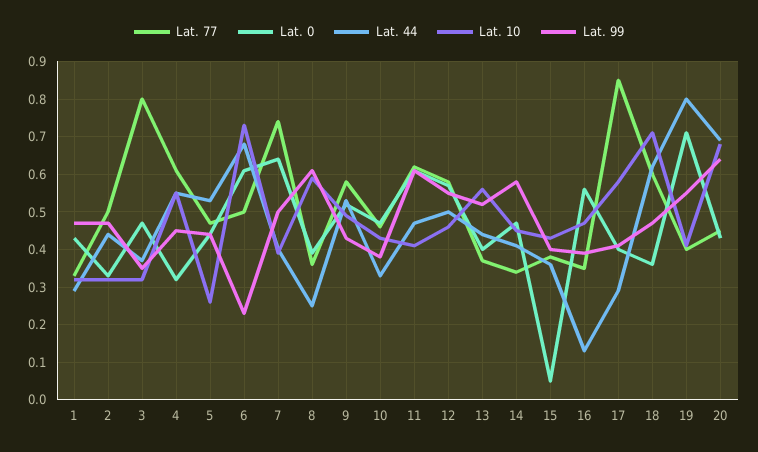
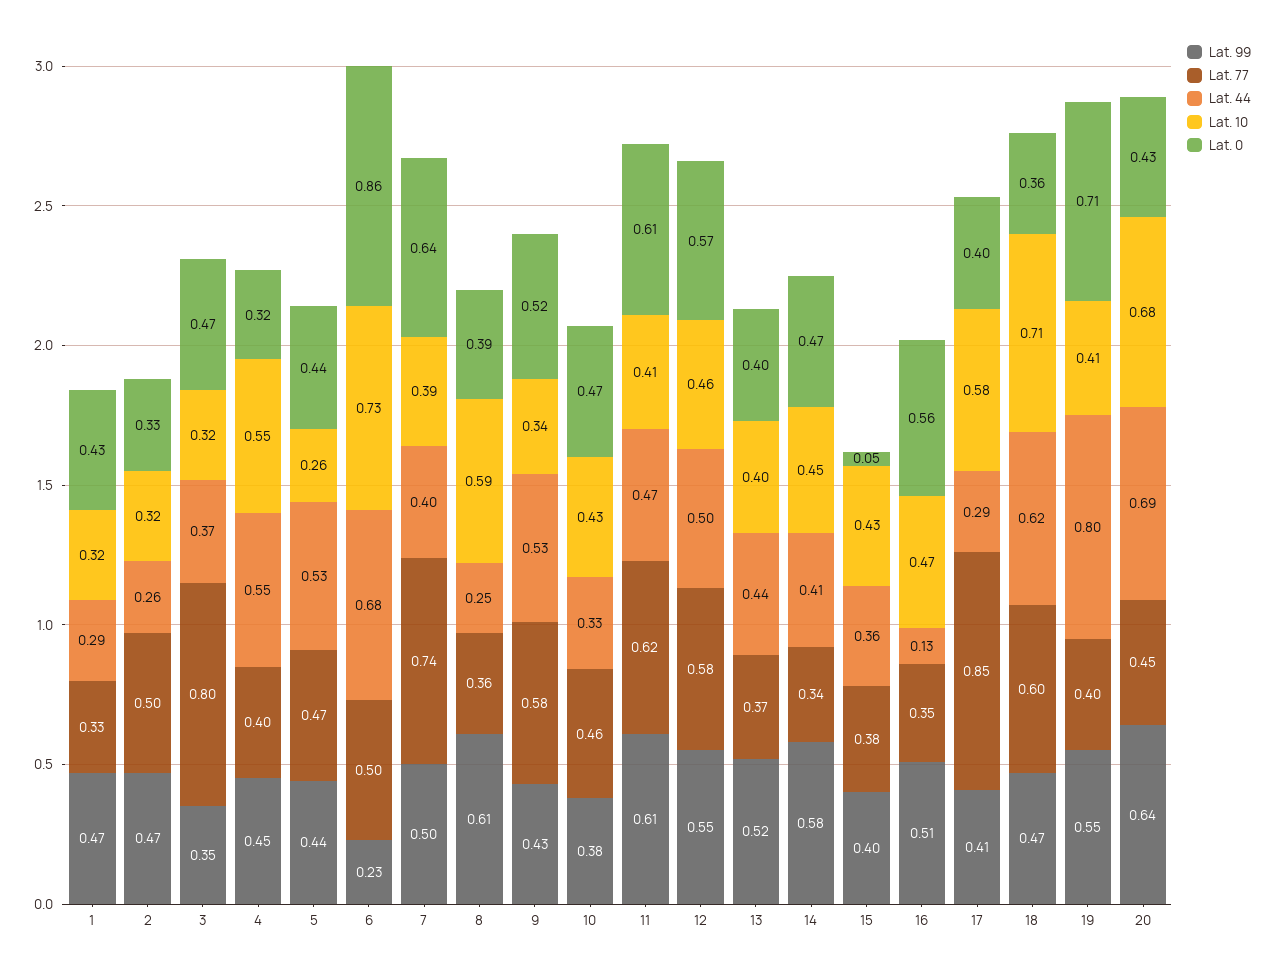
  {
    "Lat. 77": {
      "1": 0.33,
      "2": 0.5,
      "3": 0.8,
-     "4": 0.6,
+     "4": 0.4,
      "5": 0.47,
      "6": 0.5,
      "7": 0.74,
      "8": 0.36,
      "9": 0.58,
      "10": 0.46,
      "11": 0.62,
      "12": 0.58,
      "13": 0.37,
      "14": 0.34,
      "15": 0.38,
      "16": 0.35,
      "17": 0.85,
      "18": 0.6,
      "19": 0.4,
      "20": 0.45
    },
    "Lat. 0": {
      "1": 0.43,
      "2": 0.33,
      "3": 0.47,
      "4": 0.32,
      "5": 0.44,
-     "6": 0.6,
+     "6": 0.86,
      "7": 0.64,
      "8": 0.39,
      "9": 0.52,
      "10": 0.47,
      "11": 0.61,
      "12": 0.57,
      "13": 0.4,
      "14": 0.47,
      "15": 0.05,
      "16": 0.56,
      "17": 0.4,
      "18": 0.36,
      "19": 0.71,
      "20": 0.43
    },
    "Lat. 44": {
      "1": 0.29,
-     "2": 0.45,
+     "2": 0.26,
      "3": 0.37,
      "4": 0.55,
      "5": 0.53,
      "6": 0.68,
      "7": 0.4,
      "8": 0.25,
      "9": 0.53,
      "10": 0.33,
      "11": 0.47,
      "12": 0.5,
      "13": 0.44,
      "14": 0.41,
      "15": 0.36,
      "16": 0.13,
      "17": 0.29,
      "18": 0.62,
      "19": 0.8,
      "20": 0.69
    },
    "Lat. 10": {
      "1": 0.32,
      "2": 0.32,
      "3": 0.32,
      "4": 0.55,
      "5": 0.26,
      "6": 0.73,
      "7": 0.39,
      "8": 0.59,
-     "9": 0.5,
+     "9": 0.34,
      "10": 0.43,
      "11": 0.41,
      "12": 0.46,
-     "13": 0.55,
+     "13": 0.4,
      "14": 0.45,
      "15": 0.43,
      "16": 0.47,
      "17": 0.58,
      "18": 0.71,
      "19": 0.41,
      "20": 0.68
    },
    "Lat. 99": {
      "1": 0.47,
      "2": 0.47,
      "3": 0.35,
      "4": 0.45,
      "5": 0.44,
      "6": 0.23,
      "7": 0.5,
      "8": 0.61,
      "9": 0.43,
      "10": 0.38,
      "11": 0.61,
      "12": 0.55,
      "13": 0.52,
      "14": 0.58,
      "15": 0.4,
-     "16": 0.4,
+     "16": 0.51,
      "17": 0.41,
      "18": 0.47,
      "19": 0.55,
      "20": 0.64
    }
  }

